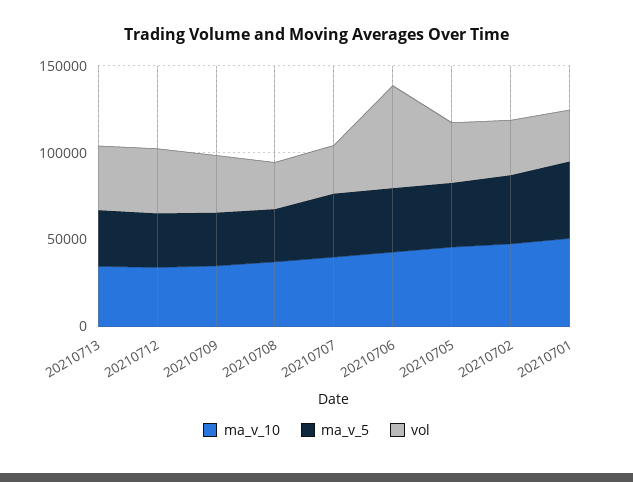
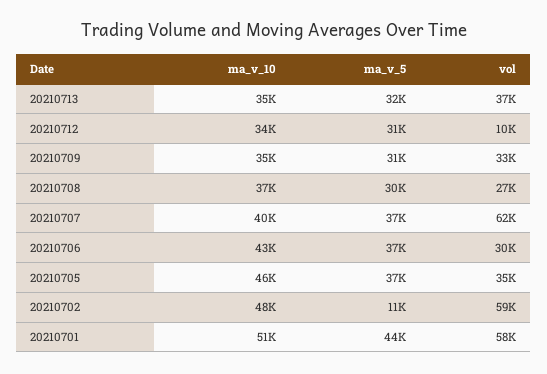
  {
    "ma_v_10": {
      "20210713": 35000,
      "20210712": 34000,
      "20210709": 35000,
      "20210708": 37000,
      "20210707": 40000,
      "20210706": 43000,
      "20210705": 46000,
      "20210702": 48000,
      "20210701": 51000
    },
    "ma_v_5": {
      "20210713": 32000,
      "20210712": 31000,
      "20210709": 31000,
      "20210708": 30000,
      "20210707": 37000,
      "20210706": 37000,
      "20210705": 37000,
-     "20210702": 40000,
+     "20210702": 11000,
      "20210701": 44000
    },
    "vol": {
      "20210713": 37000,
-     "20210712": 40000,
+     "20210712": 10000,
      "20210709": 33000,
      "20210708": 27000,
-     "20210707": 30000,
+     "20210707": 62000,
-     "20210706": 60000,
+     "20210706": 30000,
      "20210705": 35000,
-     "20210702": 30000,
+     "20210702": 59000,
-     "20210701": 30000
+     "20210701": 58000
    }
  }

